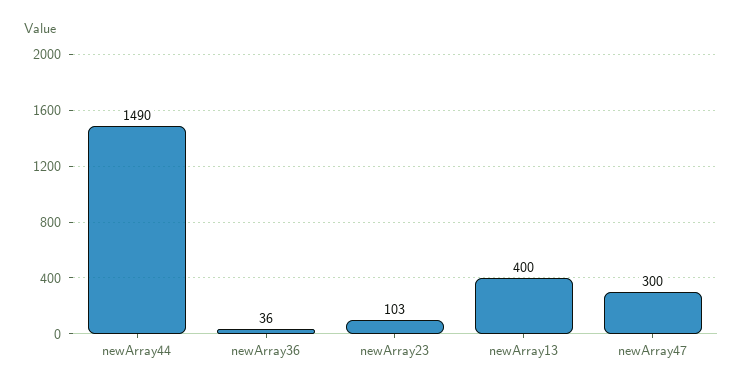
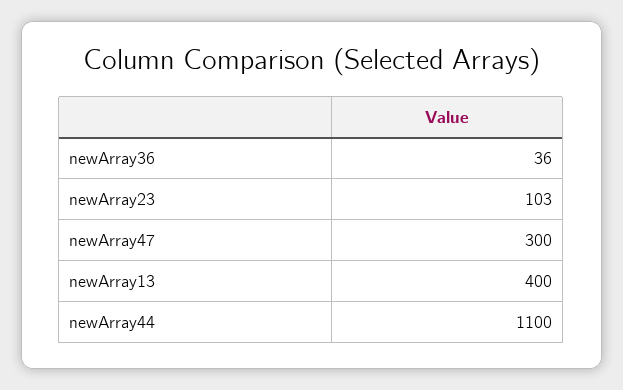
  {
-   "newArray44": 1490,
+   "newArray44": 1100,
    "newArray36": 36,
    "newArray23": 103,
    "newArray13": 400,
    "newArray47": 300
  }

